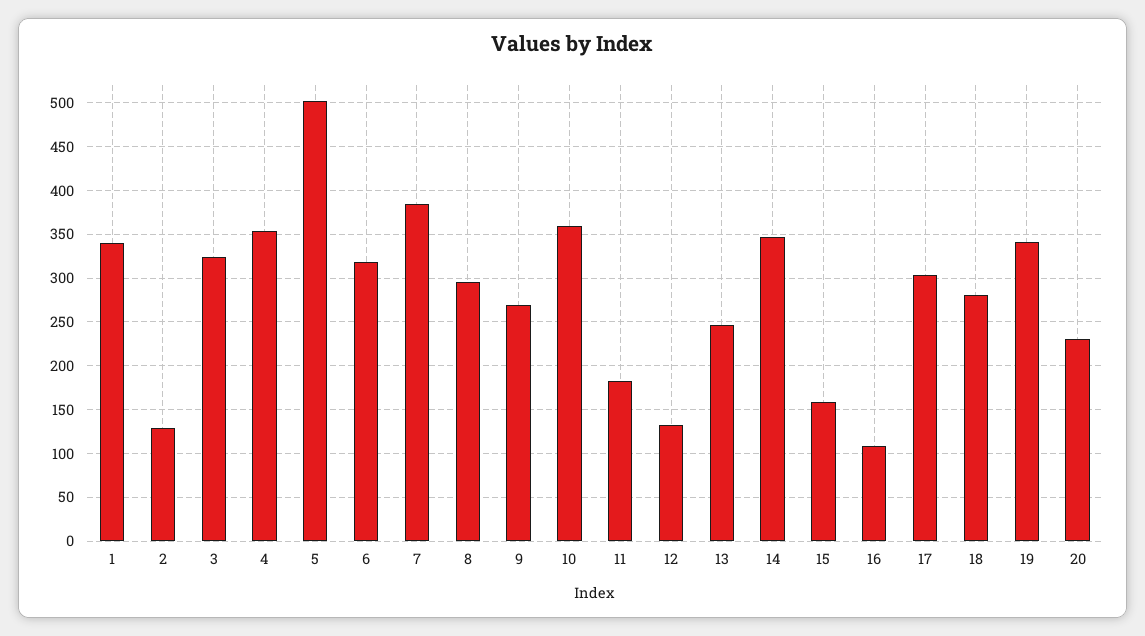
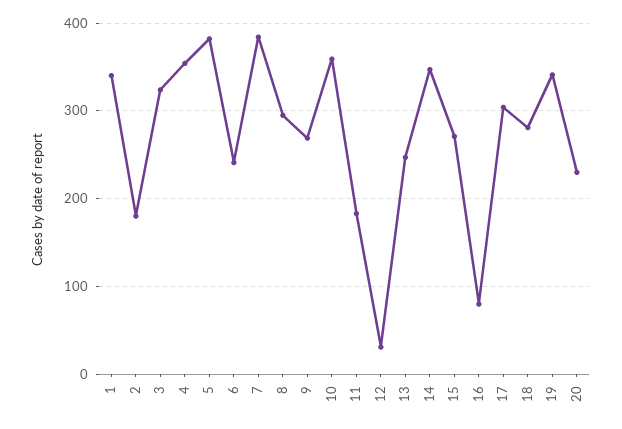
  {
    "1": 340,
-   "2": 130,
+   "2": 180,
    "3": 320,
    "4": 350,
-   "5": 500,
+   "5": 380,
-   "6": 320,
+   "6": 240,
    "7": 380,
    "8": 300,
    "9": 270,
    "10": 360,
    "11": 180,
-   "12": 130,
+   "12": 30,
    "13": 250,
    "14": 350,
-   "15": 160,
+   "15": 270,
-   "16": 110,
+   "16": 80,
    "17": 300,
    "18": 280,
    "19": 340,
    "20": 230
  }

